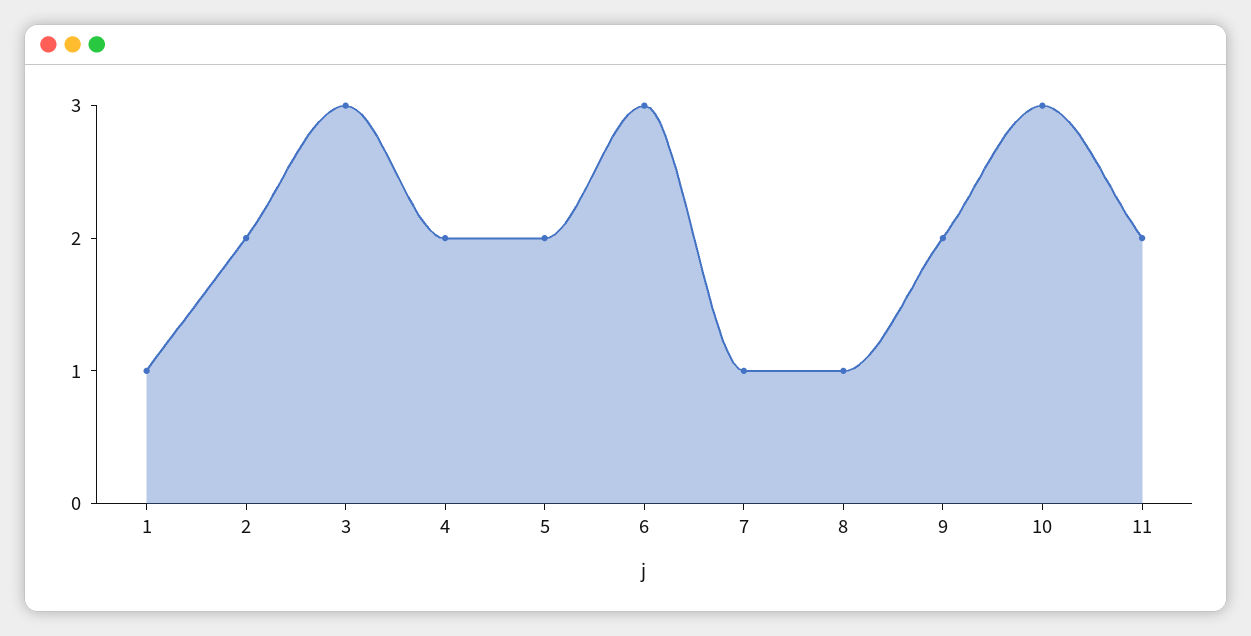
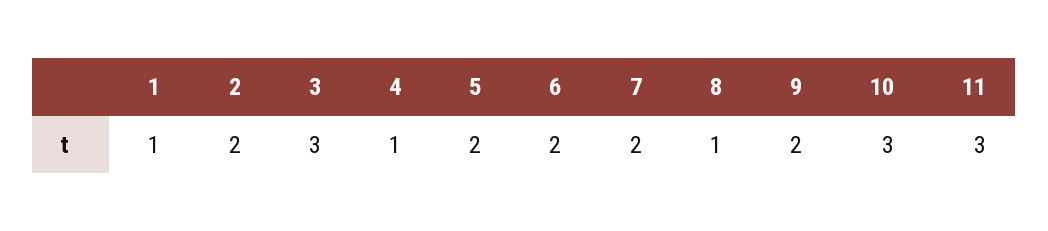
  {
    "1": 1,
    "2": 2,
    "3": 3,
-   "4": 2,
+   "4": 1,
    "5": 2,
-   "6": 3,
+   "6": 2,
-   "7": 1,
+   "7": 2,
    "8": 1,
    "9": 2,
    "10": 3,
-   "11": 2
+   "11": 3
  }

